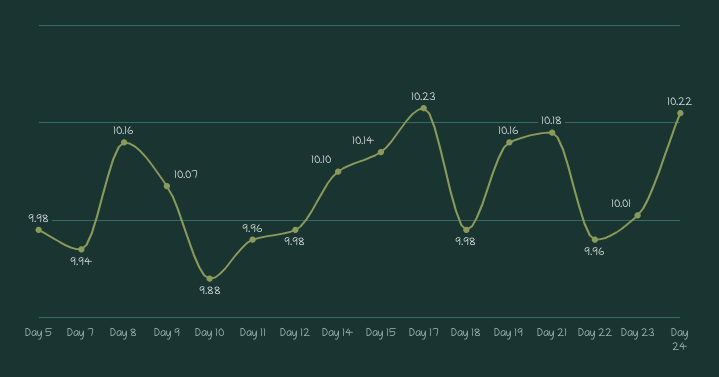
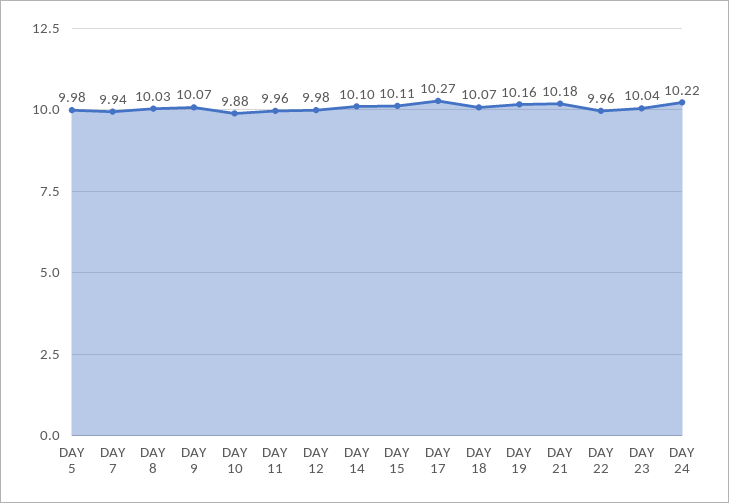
  {
    "Day 5": 9.98,
    "Day 7": 9.94,
-   "Day 8": 10.16,
+   "Day 8": 10.03,
    "Day 9": 10.07,
    "Day 10": 9.88,
    "Day 11": 9.96,
    "Day 12": 9.98,
    "Day 14": 10.1,
-   "Day 15": 10.14,
+   "Day 15": 10.11,
-   "Day 17": 10.23,
+   "Day 17": 10.27,
-   "Day 18": 9.98,
+   "Day 18": 10.07,
    "Day 19": 10.16,
    "Day 21": 10.18,
    "Day 22": 9.96,
-   "Day 23": 10.01,
+   "Day 23": 10.04,
    "Day 24": 10.22
  }

